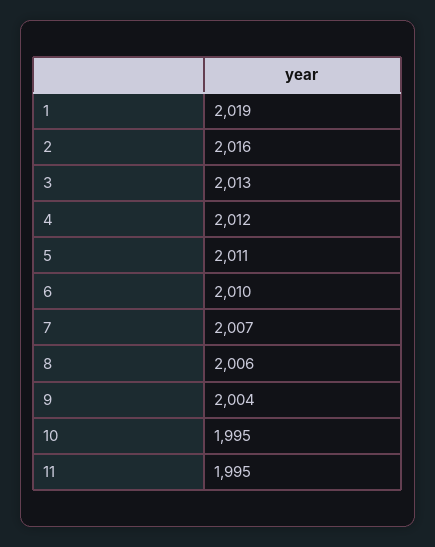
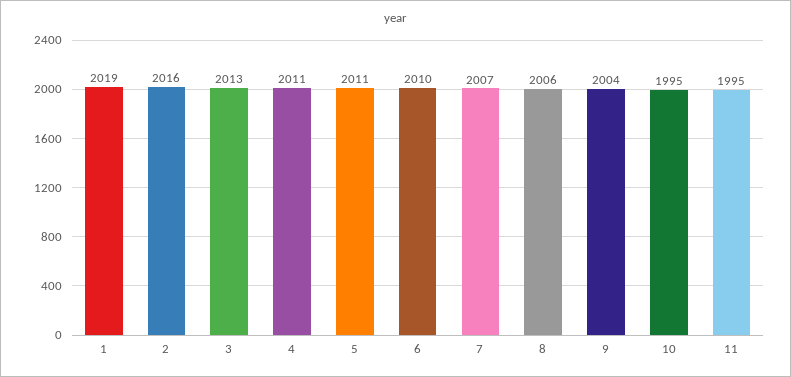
  {
    "1": 2019,
    "2": 2016,
    "3": 2013,
-   "4": 2012,
+   "4": 2011,
    "5": 2011,
    "6": 2010,
    "7": 2007,
    "8": 2006,
    "9": 2004,
    "10": 1995,
    "11": 1995
  }

